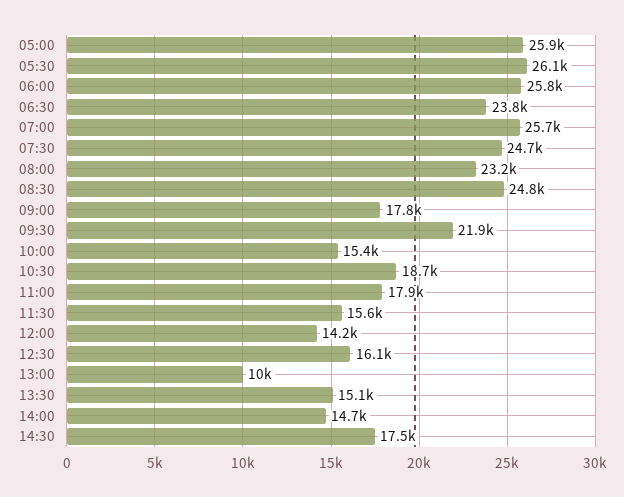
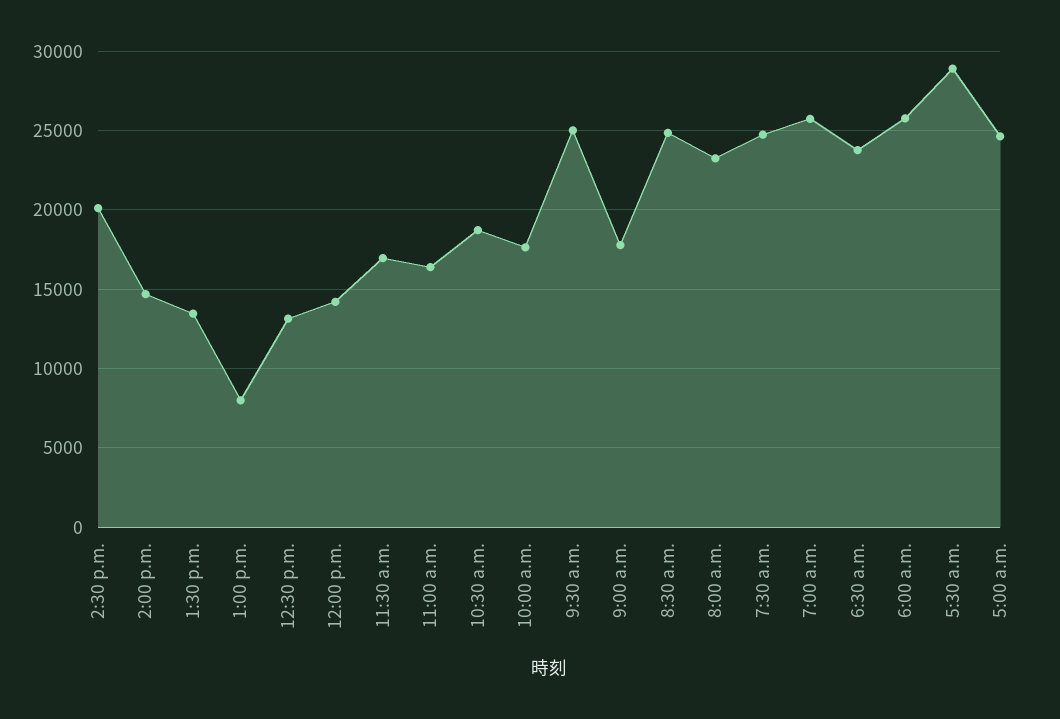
  {
-   "05:00": 25900,
+   "05:00": 24500,
-   "05:30": 26100,
+   "05:30": 29000,
    "06:00": 25800,
    "06:30": 23800,
    "07:00": 25700,
    "07:30": 24700,
    "08:00": 23200,
    "08:30": 24800,
    "09:00": 17800,
-   "09:30": 21900,
+   "09:30": 25000,
-   "10:00": 15400,
+   "10:00": 17500,
    "10:30": 18700,
-   "11:00": 17900,
+   "11:00": 16500,
-   "11:30": 15600,
+   "11:30": 17000,
    "12:00": 14200,
-   "12:30": 16100,
+   "12:30": 13000,
-   "13:00": 10000,
+   "13:00": 8000,
-   "13:30": 15100,
+   "13:30": 13500,
    "14:00": 14700,
-   "14:30": 17500
+   "14:30": 20000
  }

